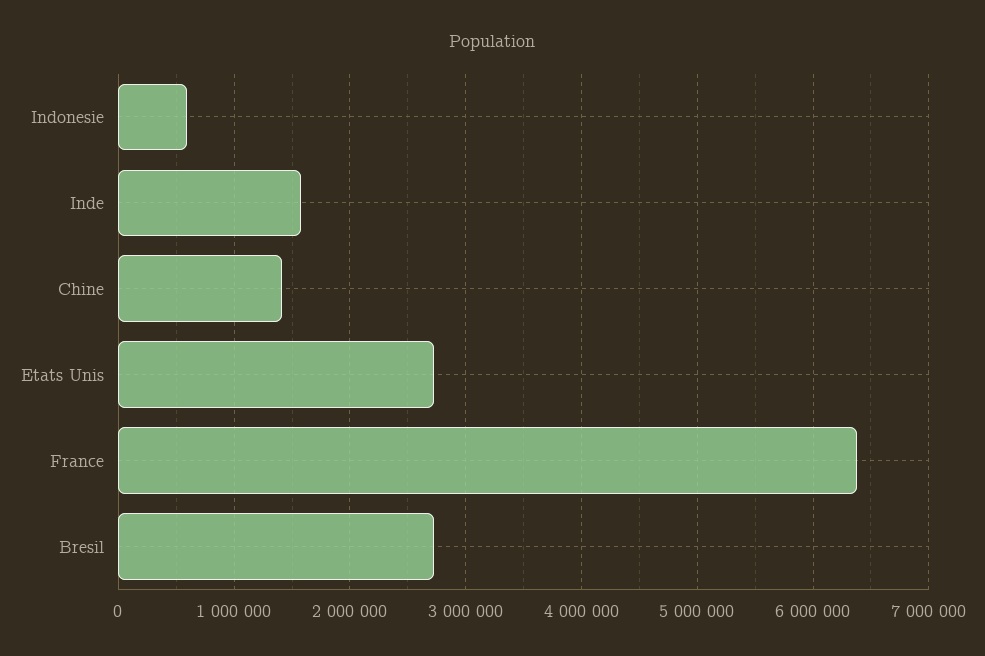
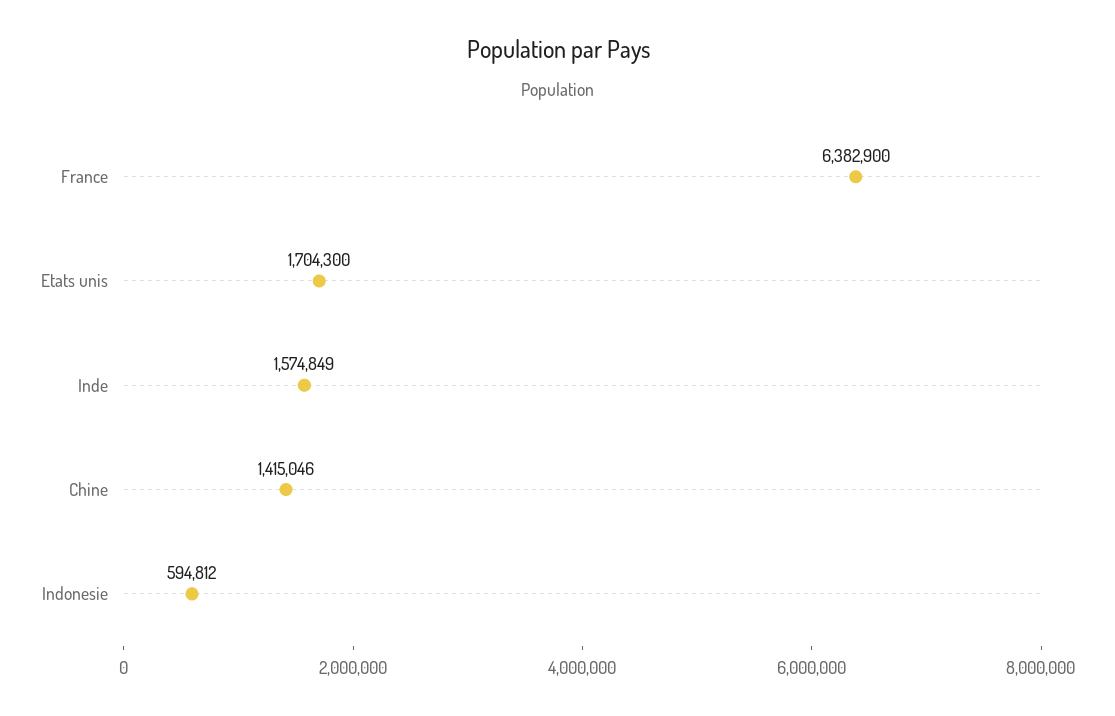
  {
    "Indonesie": 594812,
    "Inde": 1574849,
    "Chine": 1415046,
-   "Etats Unis": 2700000,
+   "Etats Unis": 1704300,
-   "France": 6382900,
+   "France": 6382900
-   "Bresil": 2700000
  }

